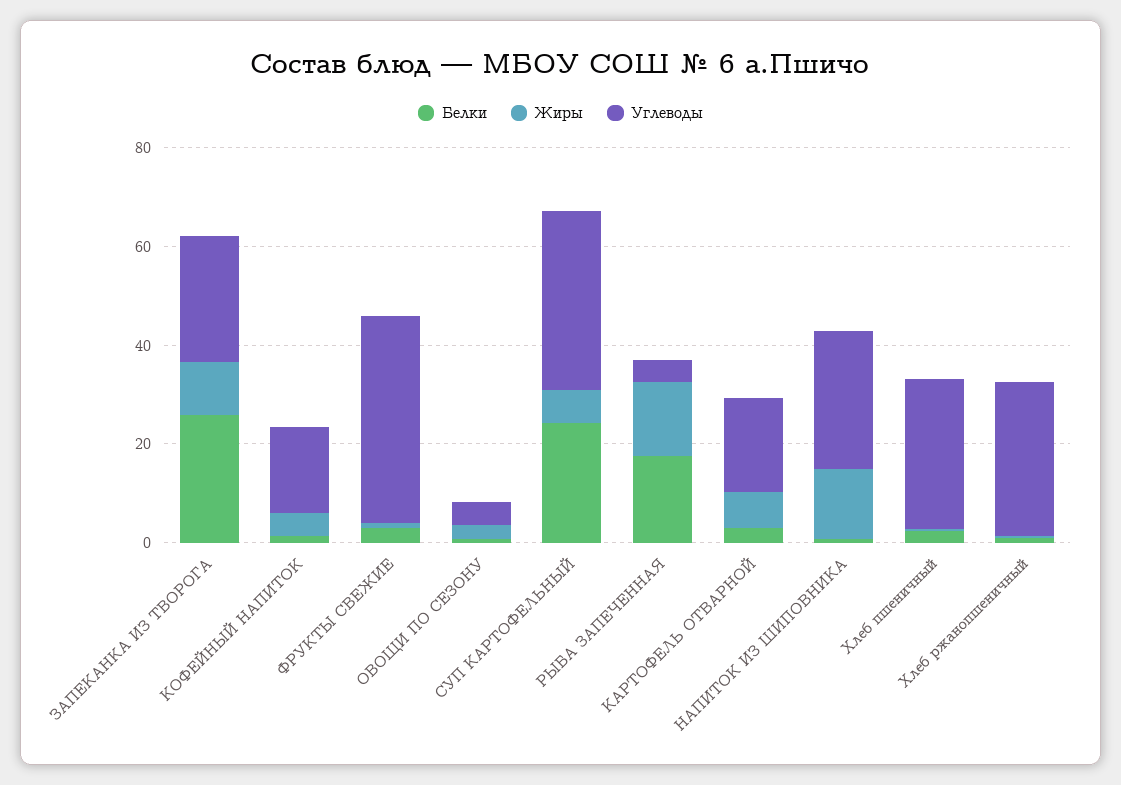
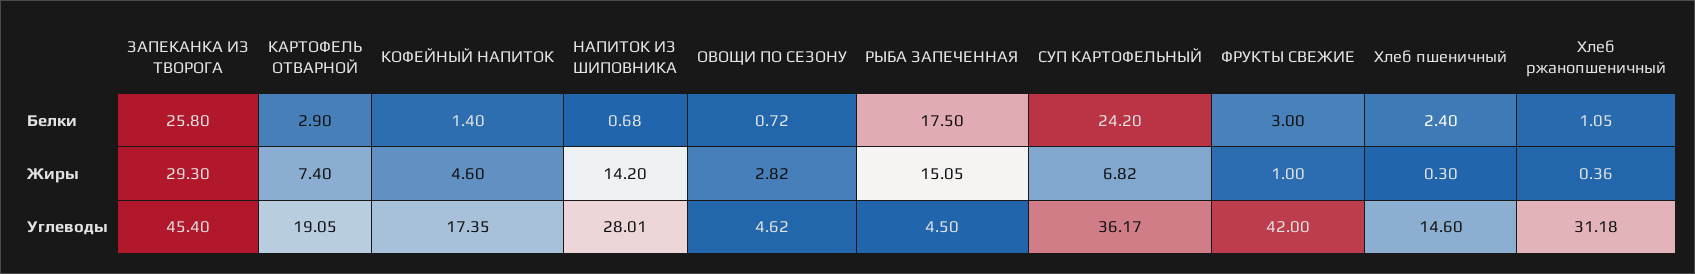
  {
    "Белки": {
      "ЗАПЕКАНКА ИЗ ТВОРОГА": 25.8,
      "КОФЕЙНЫЙ НАПИТОК": 1.4,
      "ФРУКТЫ СВЕЖИЕ": 3,
      "ОВОЩИ ПО СЕЗОНУ": 0.72,
      "СУП КАРТОФЕЛЬНЫЙ": 24.2,
      "РЫБА ЗАПЕЧЕННАЯ": 17.5,
      "КАРТОФЕЛЬ ОТВАРНОЙ": 2.9,
      "НАПИТОК ИЗ ШИПОВНИКА": 0.68,
      "Хлеб пшеничный": 2.4,
      "Хлеб ржанопшеничный": 1.05
    },
    "Жиры": {
-     "ЗАПЕКАНКА ИЗ ТВОРОГА": 10,
+     "ЗАПЕКАНКА ИЗ ТВОРОГА": 29.3,
      "КОФЕЙНЫЙ НАПИТОК": 4.6,
      "ФРУКТЫ СВЕЖИЕ": 1,
      "ОВОЩИ ПО СЕЗОНУ": 2.82,
      "СУП КАРТОФЕЛЬНЫЙ": 6.82,
      "РЫБА ЗАПЕЧЕННАЯ": 15.05,
      "КАРТОФЕЛЬ ОТВАРНОЙ": 7.4,
      "НАПИТОК ИЗ ШИПОВНИКА": 14.2,
      "Хлеб пшеничный": 0.3,
      "Хлеб ржанопшеничный": 0.36
    },
    "Углеводы": {
-     "ЗАПЕКАНКА ИЗ ТВОРОГА": 25,
+     "ЗАПЕКАНКА ИЗ ТВОРОГА": 45.4,
      "КОФЕЙНЫЙ НАПИТОК": 17.35,
      "ФРУКТЫ СВЕЖИЕ": 42,
      "ОВОЩИ ПО СЕЗОНУ": 4.62,
      "СУП КАРТОФЕЛЬНЫЙ": 36.17,
      "РЫБА ЗАПЕЧЕННАЯ": 4.5,
      "КАРТОФЕЛЬ ОТВАРНОЙ": 19.05,
      "НАПИТОК ИЗ ШИПОВНИКА": 28.01,
-     "Хлеб пшеничный": 30,
+     "Хлеб пшеничный": 14.6,
      "Хлеб ржанопшеничный": 31.18
    }
  }

